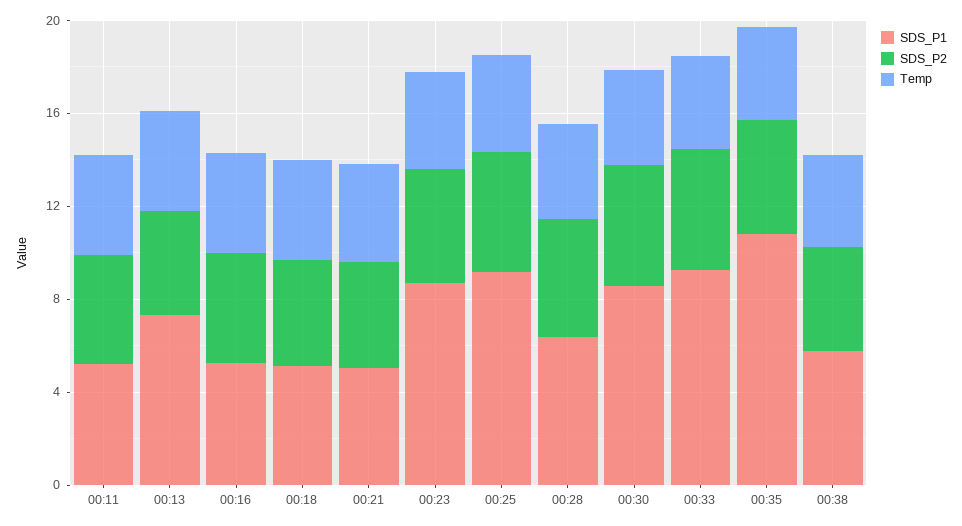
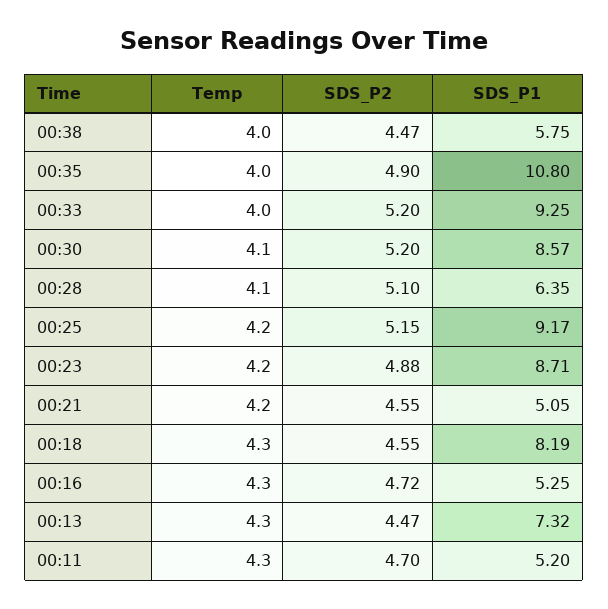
  {
    "SDS_P1": {
      "00:11": 5.2,
      "00:13": 7.32,
      "00:16": 5.25,
-     "00:18": 5,
+     "00:18": 8.19,
      "00:21": 5.05,
      "00:23": 8.71,
      "00:25": 9.17,
      "00:28": 6.35,
      "00:30": 8.57,
      "00:33": 9.25,
      "00:35": 10.8,
      "00:38": 5.75
    },
    "SDS_P2": {
      "00:11": 4.7,
      "00:13": 4.47,
      "00:16": 4.72,
      "00:18": 4.55,
      "00:21": 4.55,
      "00:23": 4.88,
      "00:25": 5.15,
      "00:28": 5.1,
      "00:30": 5.2,
      "00:33": 5.2,
      "00:35": 4.9,
      "00:38": 4.47
    },
    "Temp": {
      "00:11": 4.3,
      "00:13": 4.3,
      "00:16": 4.3,
      "00:18": 4.3,
      "00:21": 4.2,
      "00:23": 4.2,
      "00:25": 4.2,
      "00:28": 4.1,
      "00:30": 4.1,
      "00:33": 4,
      "00:35": 4,
      "00:38": 4
    }
  }

